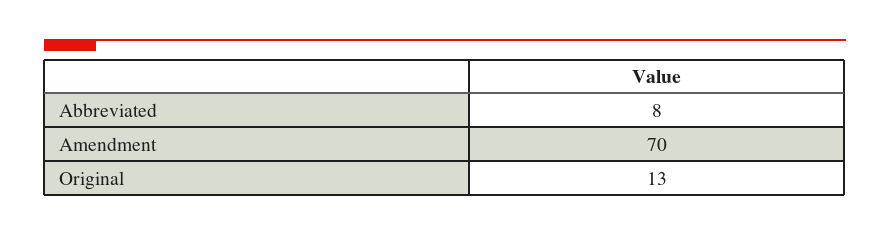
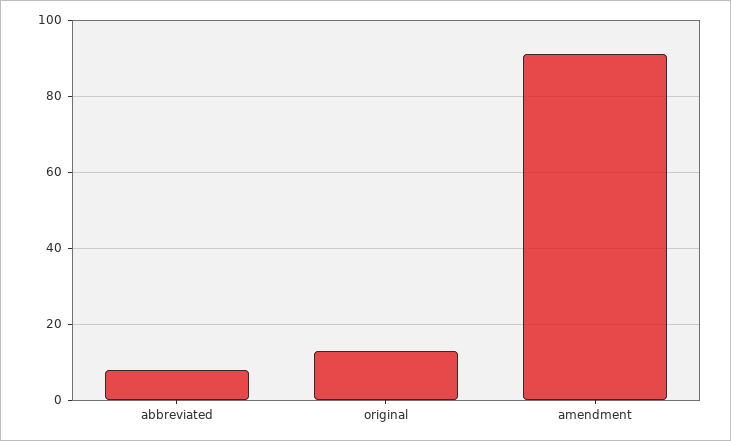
  {
    "Abbreviated": 8,
-   "Amendment": 70,
+   "Amendment": 90,
    "Original": 13
  }

